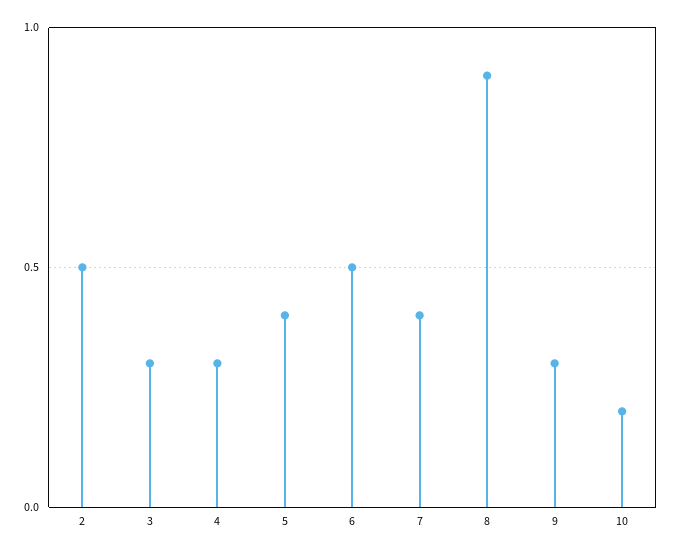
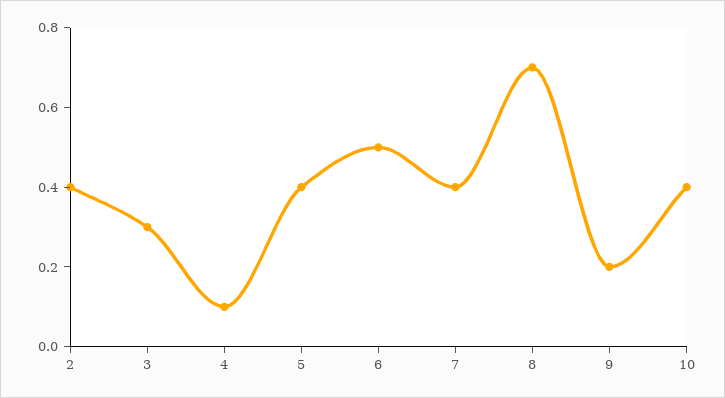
  {
-   "2": 0.5,
+   "2": 0.4,
    "3": 0.3,
-   "4": 0.3,
+   "4": 0.1,
    "5": 0.4,
    "6": 0.5,
    "7": 0.4,
-   "8": 0.9,
+   "8": 0.7,
-   "9": 0.3,
+   "9": 0.2,
-   "10": 0.2
+   "10": 0.4
  }

